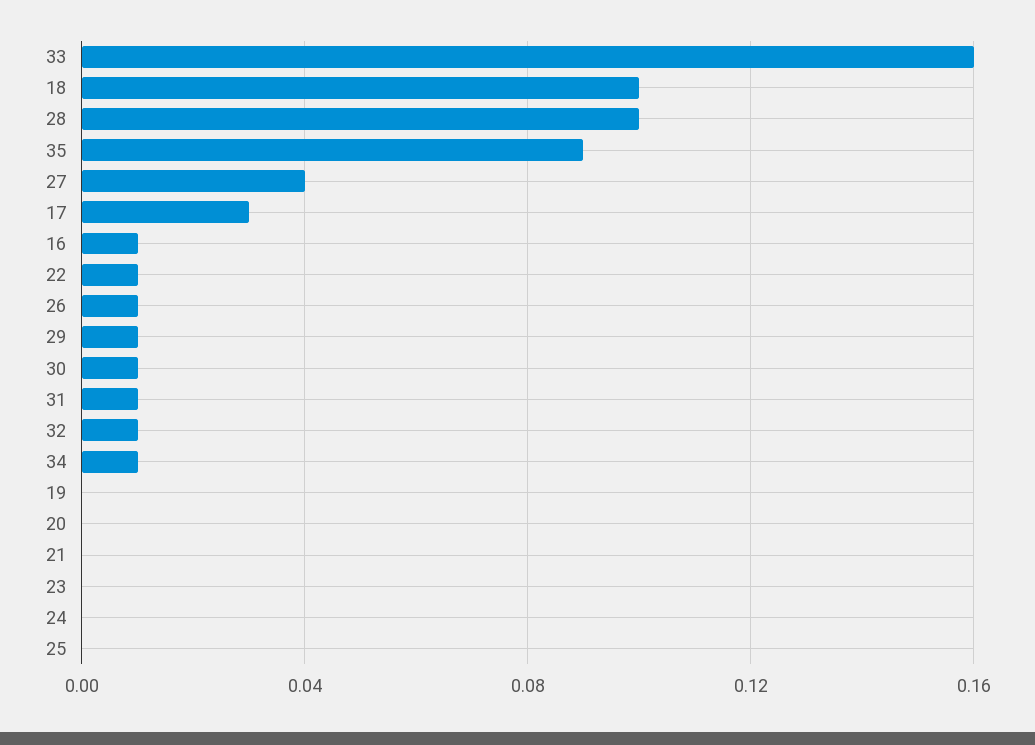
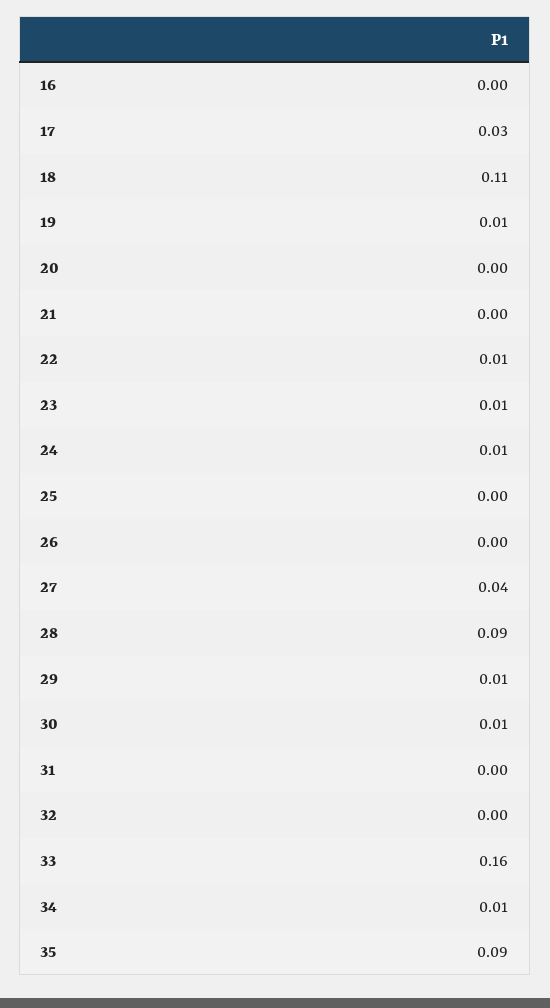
  {
    "33": 0.16,
-   "18": 0.1,
+   "18": 0.11,
-   "28": 0.1,
+   "28": 0.09,
    "35": 0.09,
    "27": 0.04,
    "17": 0.03,
-   "16": 0.01,
+   "16": 0,
    "22": 0.01,
-   "26": 0.01,
+   "26": 0,
    "29": 0.01,
    "30": 0.01,
-   "31": 0.01,
+   "31": 0,
-   "32": 0.01,
+   "32": 0,
    "34": 0.01,
-   "19": 0,
+   "19": 0.01,
    "20": 0,
    "21": 0,
-   "23": 0,
+   "23": 0.01,
-   "24": 0,
+   "24": 0.01,
    "25": 0
  }

